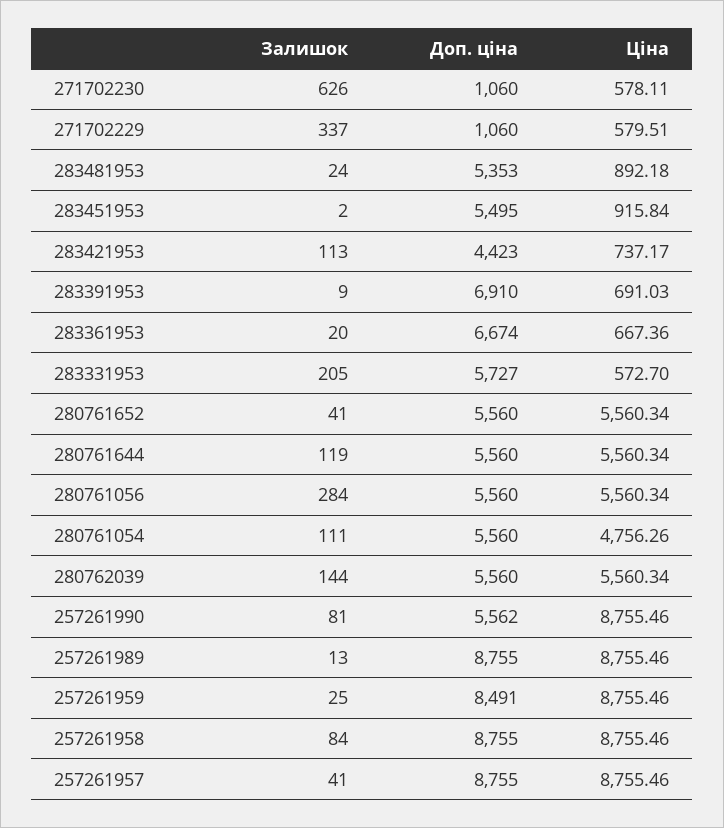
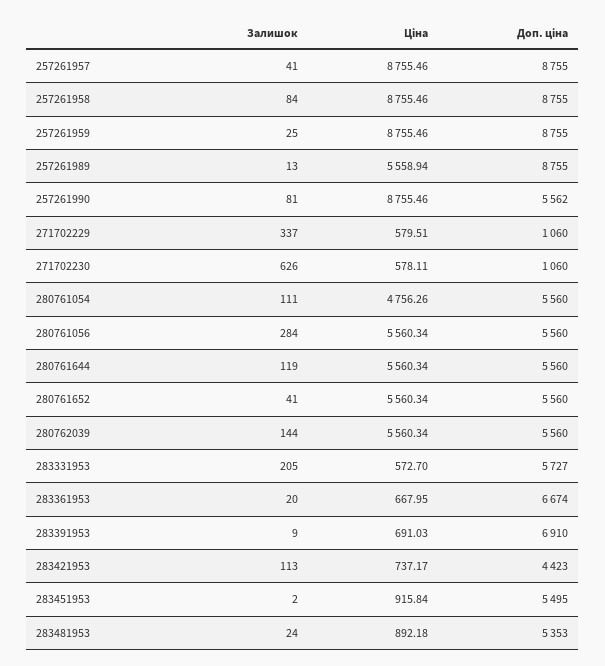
  {
    "Залишок": {
      "271702230": 626,
      "271702229": 337,
      "283481953": 24,
      "283451953": 2,
      "283421953": 113,
      "283391953": 9,
      "283361953": 20,
      "283331953": 205,
      "280761652": 41,
      "280761644": 119,
      "280761056": 284,
      "280761054": 111,
      "280762039": 144,
      "257261990": 81,
      "257261989": 13,
      "257261959": 25,
      "257261958": 84,
      "257261957": 41
    },
    "Доп. ціна": {
      "271702230": 1060,
      "271702229": 1060,
      "283481953": 5353,
      "283451953": 5495,
      "283421953": 4423,
      "283391953": 6910,
      "283361953": 6674,
      "283331953": 5727,
      "280761652": 5560,
      "280761644": 5560,
      "280761056": 5560,
      "280761054": 5560,
      "280762039": 5560,
      "257261990": 5562,
      "257261989": 8755,
-     "257261959": 8491,
+     "257261959": 8755,
      "257261958": 8755,
      "257261957": 8755
    },
    "Ціна": {
      "271702230": 578.11,
      "271702229": 579.51,
      "283481953": 892.18,
      "283451953": 915.84,
      "283421953": 737.17,
      "283391953": 691.03,
-     "283361953": 667.36,
+     "283361953": 667.95,
      "283331953": 572.7,
      "280761652": 5560.34,
      "280761644": 5560.34,
      "280761056": 5560.34,
      "280761054": 4756.26,
      "280762039": 5560.34,
      "257261990": 8755.46,
-     "257261989": 8755.46,
+     "257261989": 5558.94,
      "257261959": 8755.46,
      "257261958": 8755.46,
      "257261957": 8755.46
    }
  }

